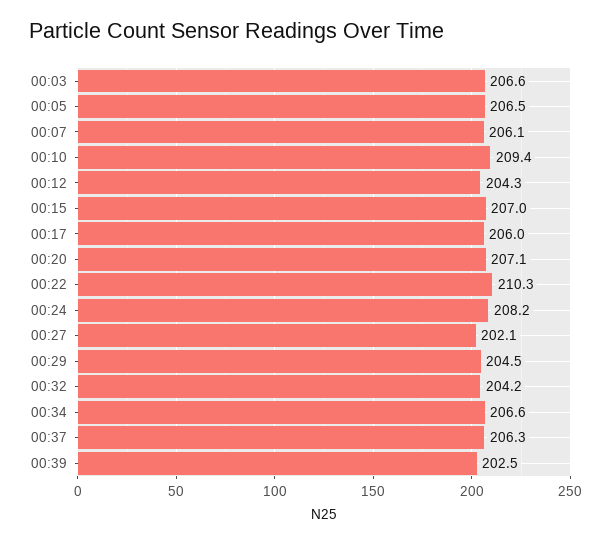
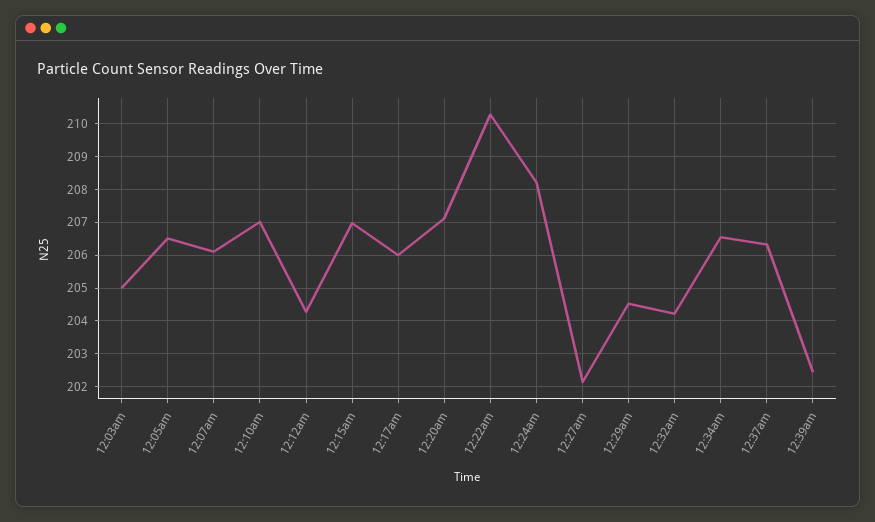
  {
-   "00:03": 206.6,
+   "00:03": 205,
    "00:05": 206.5,
    "00:07": 206.1,
-   "00:10": 209.4,
+   "00:10": 207,
    "00:12": 204.3,
    "00:15": 207,
    "00:17": 206,
    "00:20": 207.1,
    "00:22": 210.3,
    "00:24": 208.2,
    "00:27": 202.1,
    "00:29": 204.5,
    "00:32": 204.2,
    "00:34": 206.6,
    "00:37": 206.3,
    "00:39": 202.5
  }

